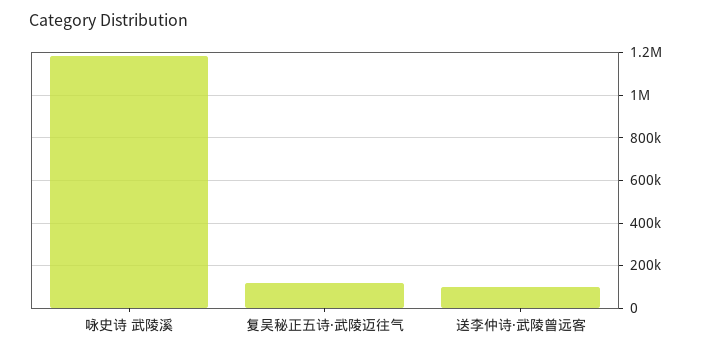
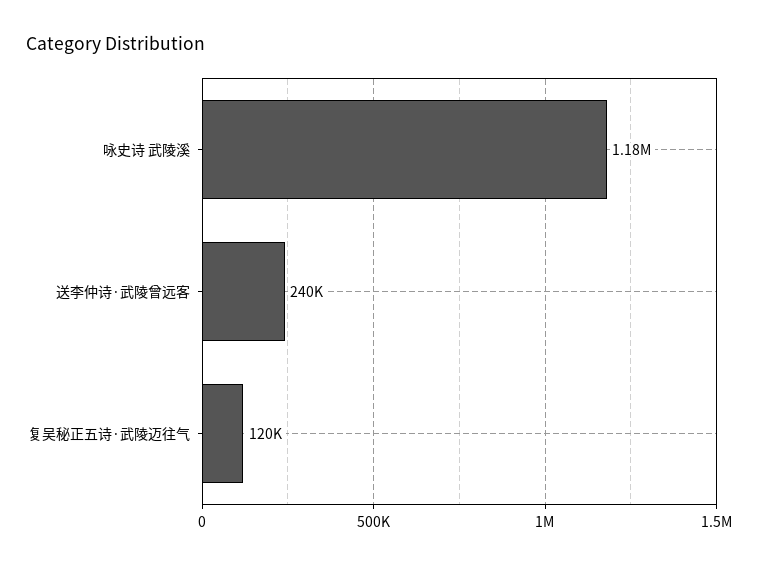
  {
    "咏史诗 武陵溪": 1180000,
    "复吴秘正五诗·武陵迈往气": 120000,
-   "送李仲诗·武陵曾远客": 100000
+   "送李仲诗·武陵曾远客": 240000
  }

